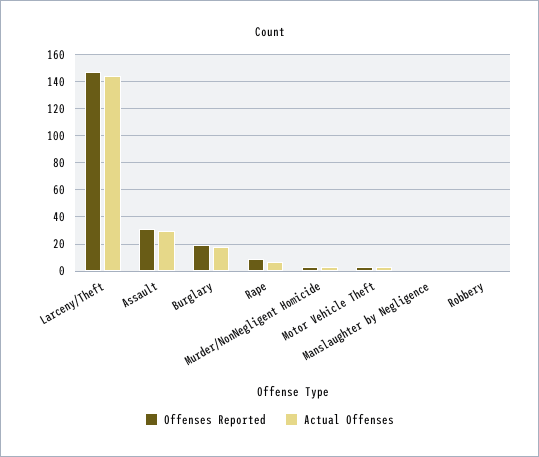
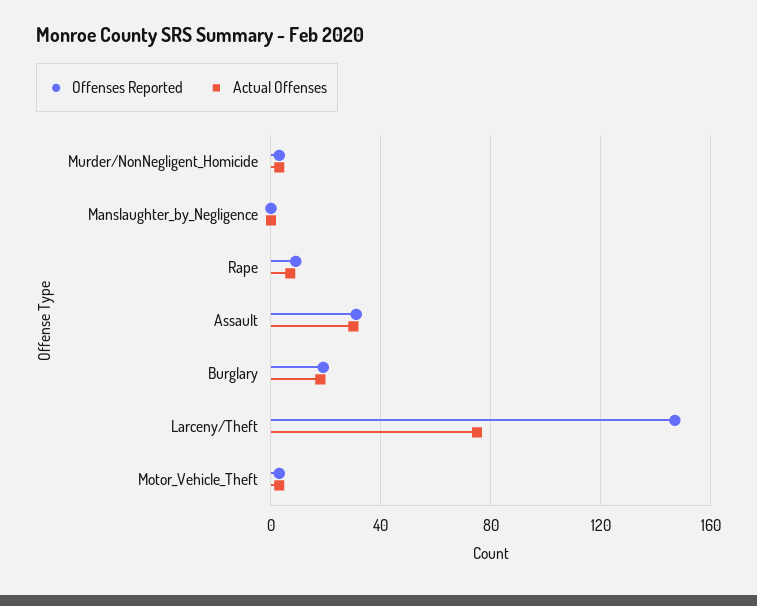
  {
    "Offenses Reported": {
      "Larceny/Theft": 145,
      "Assault": 30,
      "Burglary": 20,
      "Rape": 10,
      "Murder/NonNegligent Homicide": 5,
      "Motor Vehicle Theft": 5,
-     "Manslaughter by Negligence": 0,
+     "Manslaughter by Negligence": 0
-     "Robbery": 0
    },
    "Actual Offenses": {
-     "Larceny/Theft": 145,
+     "Larceny/Theft": 75,
      "Assault": 30,
      "Burglary": 20,
      "Rape": 5,
      "Murder/NonNegligent Homicide": 5,
      "Motor Vehicle Theft": 5,
-     "Manslaughter by Negligence": 0,
+     "Manslaughter by Negligence": 0
-     "Robbery": 0
    }
  }

